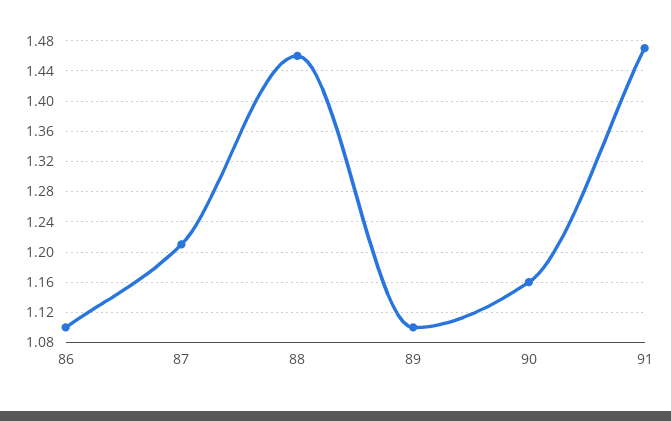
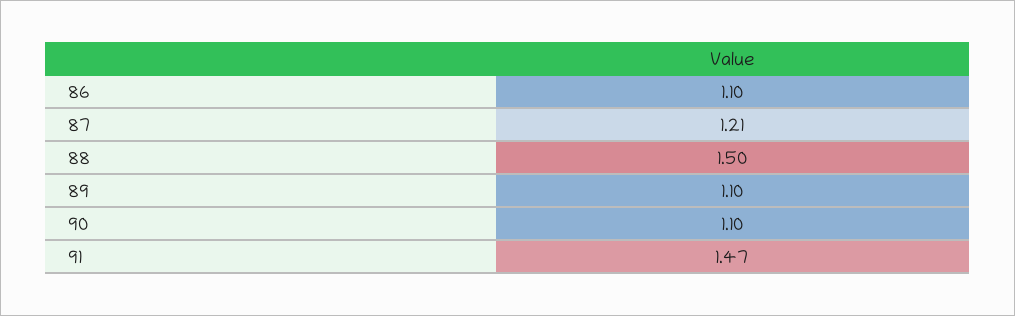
  {
    "86": 1.1,
    "87": 1.21,
-   "88": 1.46,
+   "88": 1.5,
    "89": 1.1,
-   "90": 1.16,
+   "90": 1.1,
    "91": 1.47
  }

